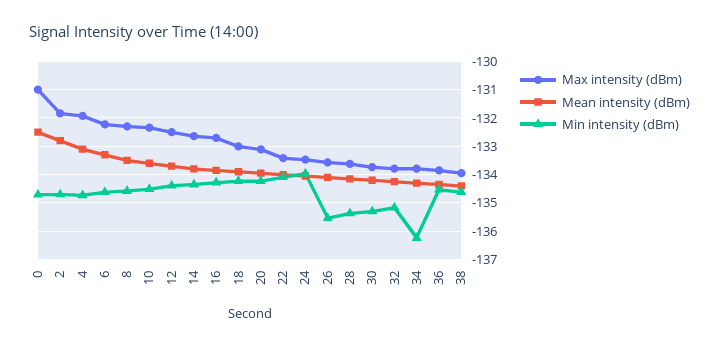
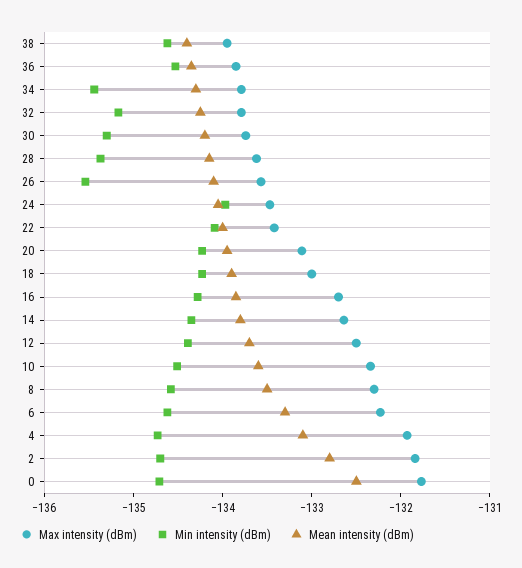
  {
    "Max intensity (dBm)": {
-     "0": -131,
+     "0": -131.8,
      "2": -131.8,
      "4": -132,
      "6": -132.2,
      "8": -132.4,
      "10": -132.4,
      "12": -132.6,
      "14": -132.6,
      "16": -132.8,
      "18": -133,
      "20": -133.2,
      "22": -133.4,
      "24": -133.4,
      "26": -133.6,
      "28": -133.6,
      "30": -133.8,
      "32": -133.8,
      "34": -133.8,
      "36": -133.8,
      "38": -134
    },
    "Mean intensity (dBm)": {
      "0": -132.6,
      "2": -132.8,
      "4": -133.2,
      "6": -133.4,
      "8": -133.6,
      "10": -133.6,
      "12": -133.8,
      "14": -133.8,
      "16": -133.8,
      "18": -134,
      "20": -134,
      "22": -134,
      "24": -134,
      "26": -134.2,
      "28": -134.2,
      "30": -134.2,
      "32": -134.2,
      "34": -134.4,
      "36": -134.4,
      "38": -134.4
    },
    "Min intensity (dBm)": {
      "0": -134.8,
      "2": -134.8,
      "4": -134.8,
      "6": -134.6,
      "8": -134.6,
      "10": -134.6,
      "12": -134.4,
      "14": -134.4,
      "16": -134.2,
      "18": -134.2,
      "20": -134.2,
      "22": -134,
      "24": -134,
      "26": -135.6,
      "28": -135.4,
      "30": -135.4,
      "32": -135.2,
-     "34": -136.25,
+     "34": -135.4,
      "36": -134.6,
      "38": -134.6
    }
  }

